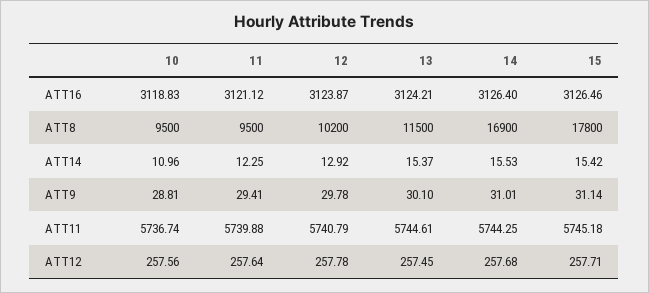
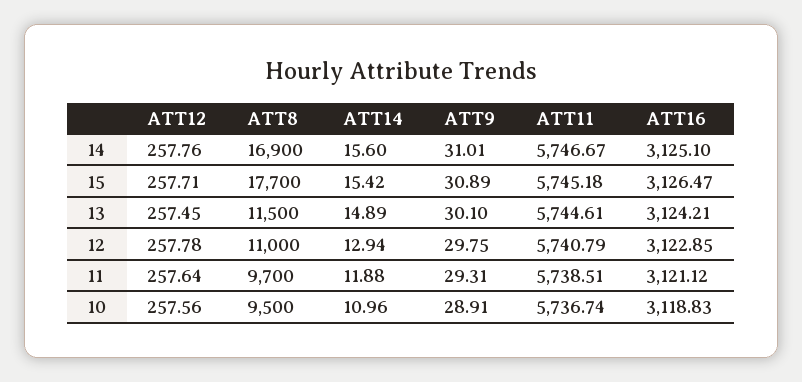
  {
    "10": {
      "ATT16": 3118.83,
      "ATT8": 9500,
      "ATT14": 10.96,
-     "ATT9": 28.81,
+     "ATT9": 28.91,
      "ATT11": 5736.74,
      "ATT12": 257.56
    },
    "11": {
      "ATT16": 3121.12,
-     "ATT8": 9500,
+     "ATT8": 9700,
-     "ATT14": 12.25,
+     "ATT14": 11.88,
-     "ATT9": 29.41,
+     "ATT9": 29.31,
-     "ATT11": 5739.88,
+     "ATT11": 5738.51,
      "ATT12": 257.64
    },
    "12": {
-     "ATT16": 3123.87,
+     "ATT16": 3122.85,
-     "ATT8": 10200,
+     "ATT8": 11000,
-     "ATT14": 12.92,
+     "ATT14": 12.94,
-     "ATT9": 29.78,
+     "ATT9": 29.75,
      "ATT11": 5740.79,
      "ATT12": 257.78
    },
    "13": {
      "ATT16": 3124.21,
      "ATT8": 11500,
-     "ATT14": 15.37,
+     "ATT14": 14.89,
      "ATT9": 30.1,
      "ATT11": 5744.61,
      "ATT12": 257.45
    },
    "14": {
-     "ATT16": 3126.4,
+     "ATT16": 3125.1,
      "ATT8": 16900,
-     "ATT14": 15.53,
+     "ATT14": 15.6,
      "ATT9": 31.01,
-     "ATT11": 5744.25,
+     "ATT11": 5746.67,
-     "ATT12": 257.68
+     "ATT12": 257.76
    },
    "15": {
-     "ATT16": 3126.46,
+     "ATT16": 3126.47,
-     "ATT8": 17800,
+     "ATT8": 17700,
      "ATT14": 15.42,
-     "ATT9": 31.14,
+     "ATT9": 30.89,
      "ATT11": 5745.18,
      "ATT12": 257.71
    }
  }

